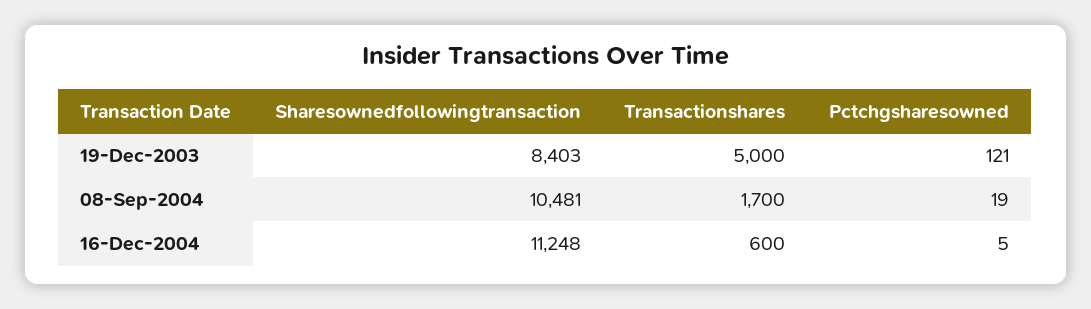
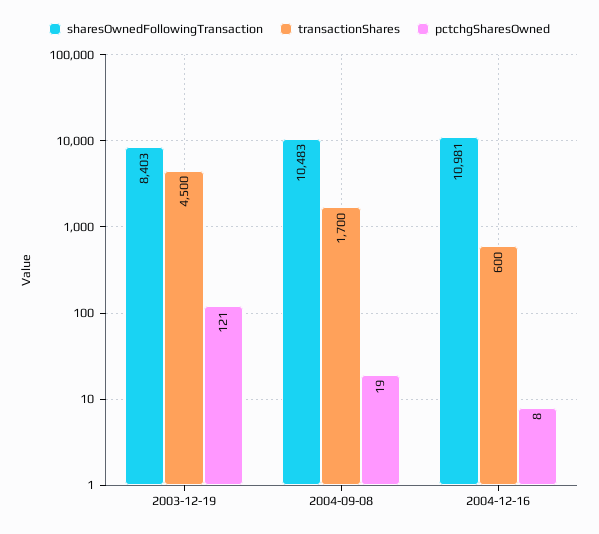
  {
    "Sharesownedfollowingtransaction": {
      "19-Dec-2003": 8403,
-     "08-Sep-2004": 10481,
+     "08-Sep-2004": 10483,
-     "16-Dec-2004": 11248
+     "16-Dec-2004": 10981
    },
    "Transactionshares": {
-     "19-Dec-2003": 5000,
+     "19-Dec-2003": 4500,
      "08-Sep-2004": 1700,
      "16-Dec-2004": 600
    },
    "Pctchgsharesowned": {
      "19-Dec-2003": 121,
      "08-Sep-2004": 19,
-     "16-Dec-2004": 5
+     "16-Dec-2004": 8
    }
  }

